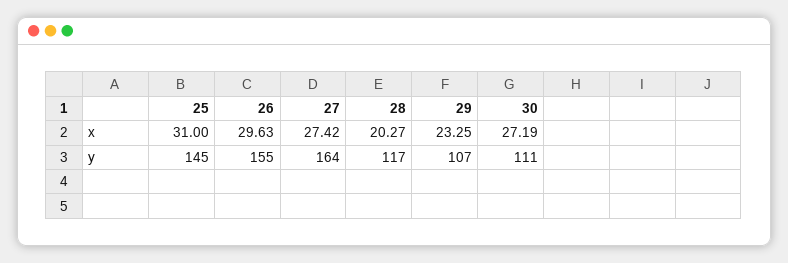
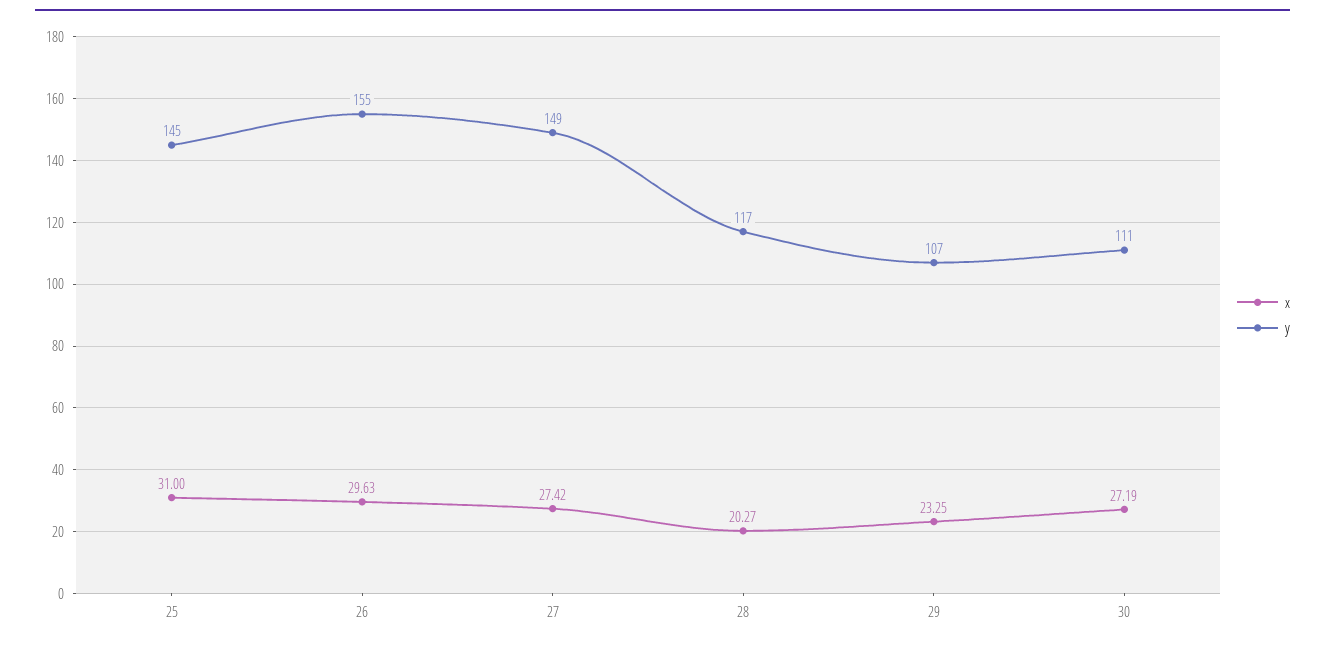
  {
    "x": {
      "25": 31,
      "26": 29.63,
      "27": 27.42,
      "28": 20.27,
      "29": 23.25,
      "30": 27.19
    },
    "y": {
      "25": 145,
      "26": 155,
-     "27": 164,
+     "27": 149,
      "28": 117,
      "29": 107,
      "30": 111
    }
  }

